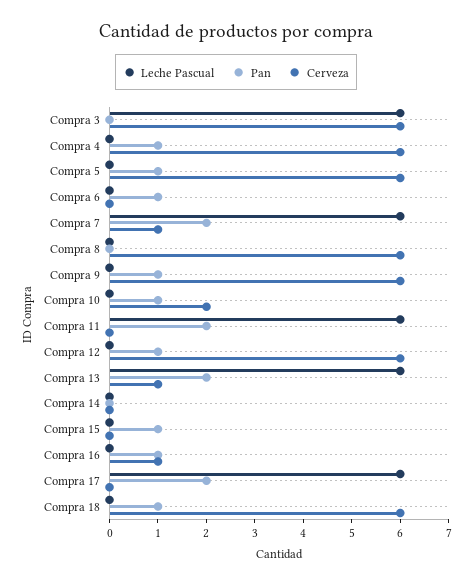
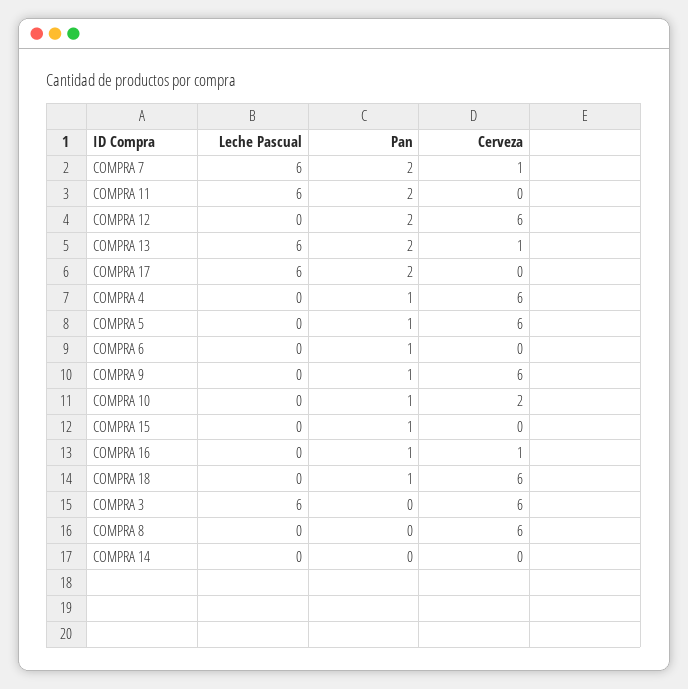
  {
    "Leche Pascual": {
      "Compra 3": 6,
      "Compra 4": 0,
      "Compra 5": 0,
      "Compra 6": 0,
      "Compra 7": 6,
      "Compra 8": 0,
      "Compra 9": 0,
      "Compra 10": 0,
      "Compra 11": 6,
      "Compra 12": 0,
      "Compra 13": 6,
      "Compra 14": 0,
      "Compra 15": 0,
      "Compra 16": 0,
      "Compra 17": 6,
      "Compra 18": 0
    },
    "Pan": {
      "Compra 3": 0,
      "Compra 4": 1,
      "Compra 5": 1,
      "Compra 6": 1,
      "Compra 7": 2,
      "Compra 8": 0,
      "Compra 9": 1,
      "Compra 10": 1,
      "Compra 11": 2,
-     "Compra 12": 1,
+     "Compra 12": 2,
      "Compra 13": 2,
      "Compra 14": 0,
      "Compra 15": 1,
      "Compra 16": 1,
      "Compra 17": 2,
      "Compra 18": 1
    },
    "Cerveza": {
      "Compra 3": 6,
      "Compra 4": 6,
      "Compra 5": 6,
      "Compra 6": 0,
      "Compra 7": 1,
      "Compra 8": 6,
      "Compra 9": 6,
      "Compra 10": 2,
      "Compra 11": 0,
      "Compra 12": 6,
      "Compra 13": 1,
      "Compra 14": 0,
      "Compra 15": 0,
      "Compra 16": 1,
      "Compra 17": 0,
      "Compra 18": 6
    }
  }

